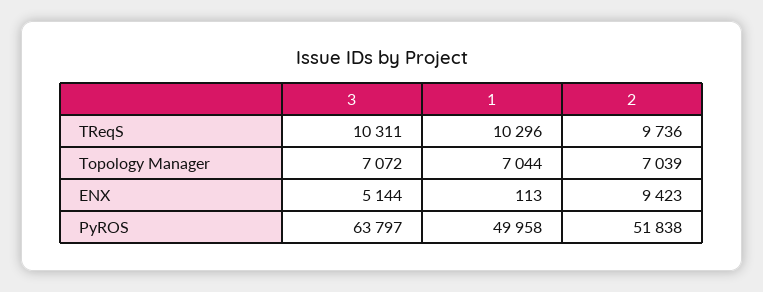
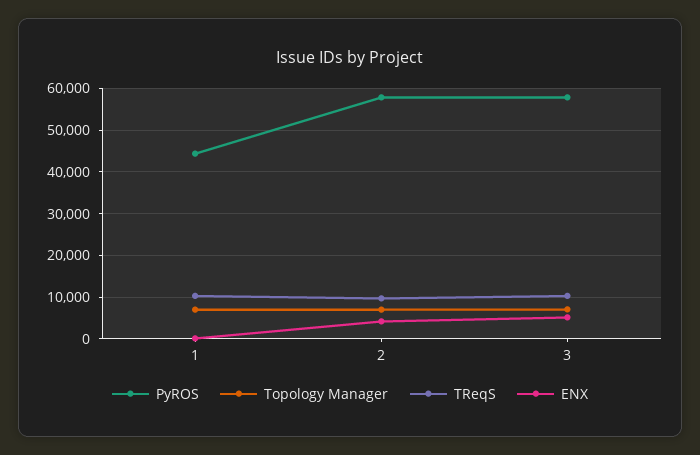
  {
    "TReqS": {
      "3": 10311,
      "1": 10296,
      "2": 9736
    },
    "Topology Manager": {
      "3": 7072,
      "1": 7044,
      "2": 7039
    },
    "ENX": {
      "3": 5144,
      "1": 113,
-     "2": 9423
+     "2": 4000
    },
    "PyROS": {
-     "3": 63797,
+     "3": 58000,
-     "1": 49958,
+     "1": 44000,
-     "2": 51838
+     "2": 58000
    }
  }

